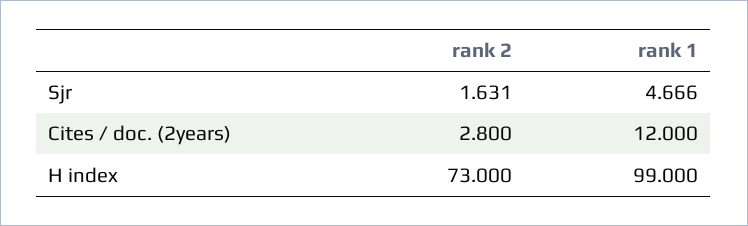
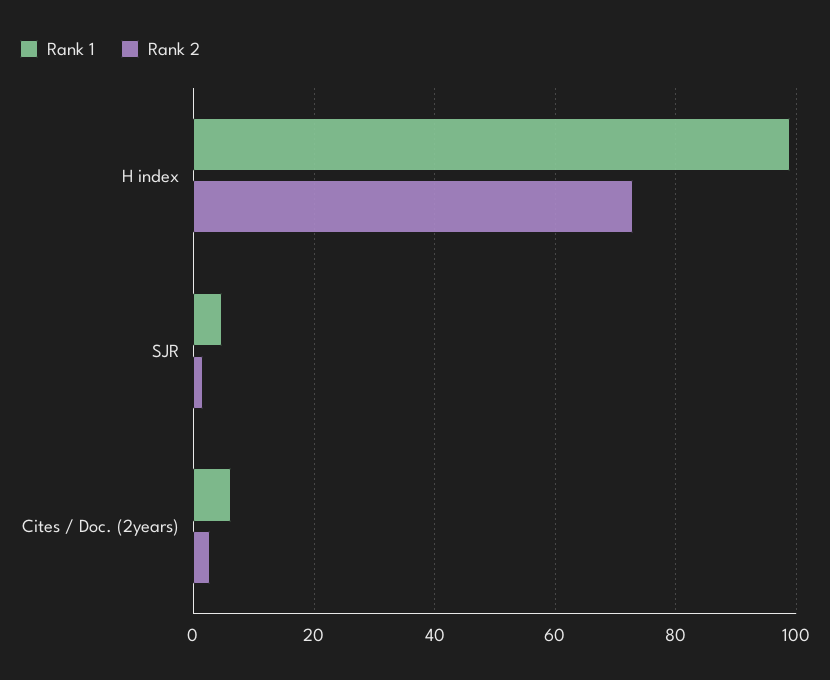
  {
    "rank 2": {
      "Sjr": 1.631,
      "Cites / doc. (2years)": 2.8,
      "H index": 73
    },
    "rank 1": {
      "Sjr": 4.666,
-     "Cites / doc. (2years)": 12,
+     "Cites / doc. (2years)": 6,
      "H index": 99
    }
  }

